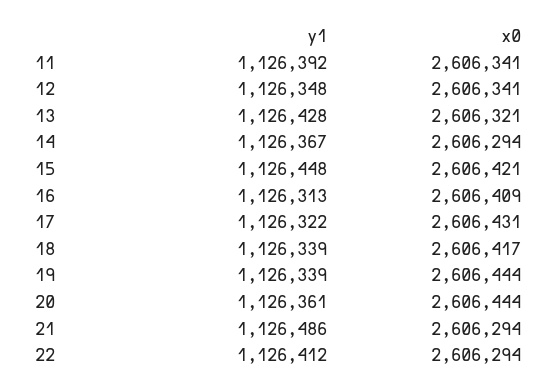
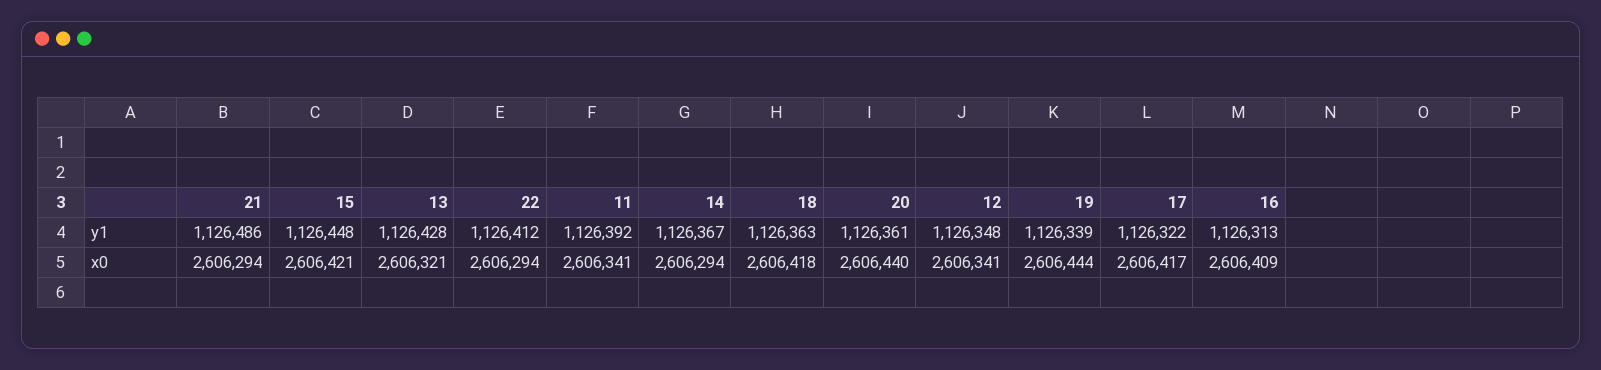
  {
    "y1": {
      "11": 1126392,
      "12": 1126348,
      "13": 1126428,
      "14": 1126367,
      "15": 1126448,
      "16": 1126313,
      "17": 1126322,
-     "18": 1126339,
+     "18": 1126363,
      "19": 1126339,
      "20": 1126361,
      "21": 1126486,
      "22": 1126412
    },
    "x0": {
      "11": 2606341,
      "12": 2606341,
      "13": 2606321,
      "14": 2606294,
      "15": 2606421,
      "16": 2606409,
-     "17": 2606431,
+     "17": 2606417,
-     "18": 2606417,
+     "18": 2606418,
      "19": 2606444,
-     "20": 2606444,
+     "20": 2606440,
      "21": 2606294,
      "22": 2606294
    }
  }

